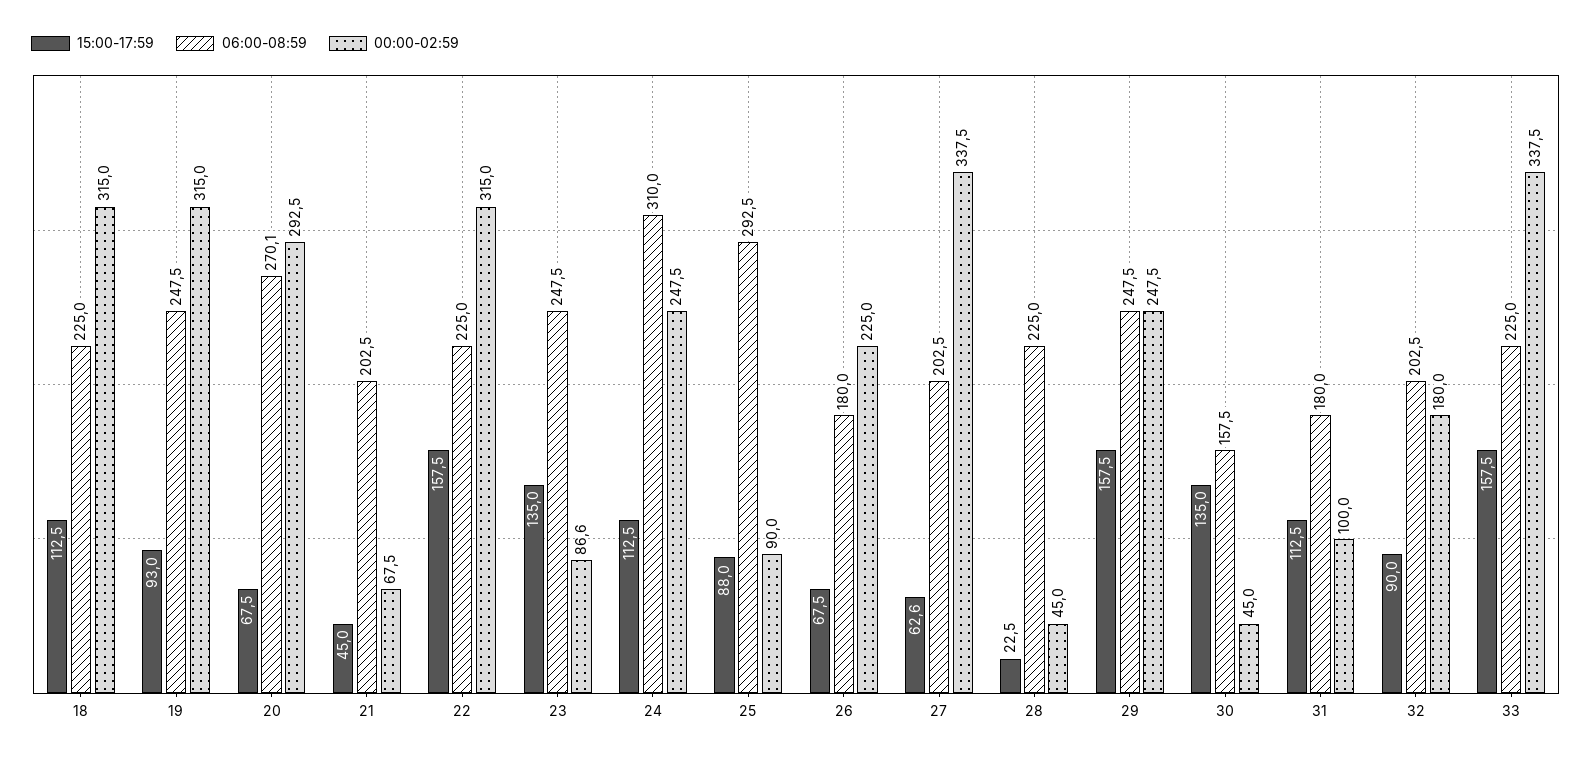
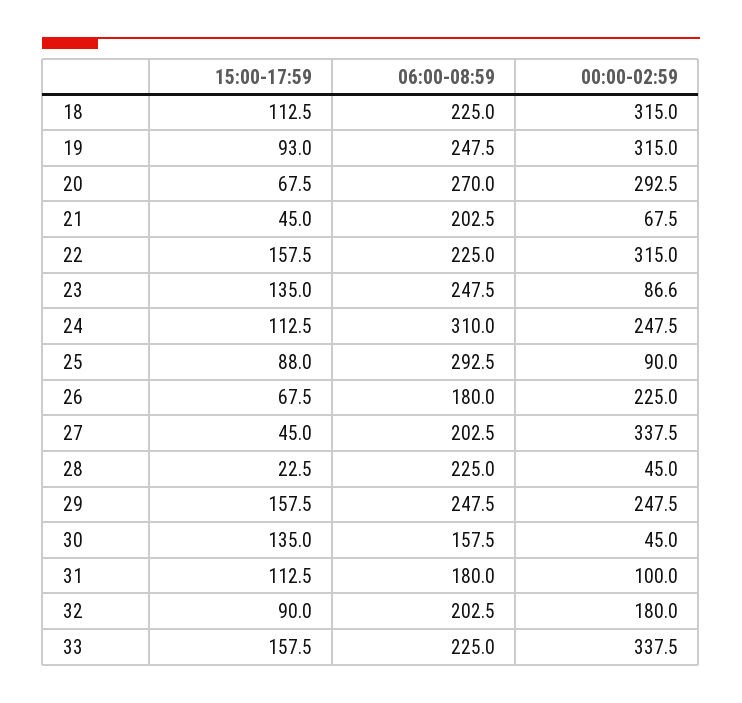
  {
    "15:00-17:59": {
      "18": 112.5,
      "19": 93,
      "20": 67.5,
      "21": 45,
      "22": 157.5,
      "23": 135,
      "24": 112.5,
      "25": 88,
      "26": 67.5,
-     "27": 62.6,
+     "27": 45,
      "28": 22.5,
      "29": 157.5,
      "30": 135,
      "31": 112.5,
      "32": 90,
      "33": 157.5
    },
    "06:00-08:59": {
      "18": 225,
      "19": 247.5,
-     "20": 270.1,
+     "20": 270,
      "21": 202.5,
      "22": 225,
      "23": 247.5,
      "24": 310,
      "25": 292.5,
      "26": 180,
      "27": 202.5,
      "28": 225,
      "29": 247.5,
      "30": 157.5,
      "31": 180,
      "32": 202.5,
      "33": 225
    },
    "00:00-02:59": {
      "18": 315,
      "19": 315,
      "20": 292.5,
      "21": 67.5,
      "22": 315,
      "23": 86.6,
      "24": 247.5,
      "25": 90,
      "26": 225,
      "27": 337.5,
      "28": 45,
      "29": 247.5,
      "30": 45,
      "31": 100,
      "32": 180,
      "33": 337.5
    }
  }

